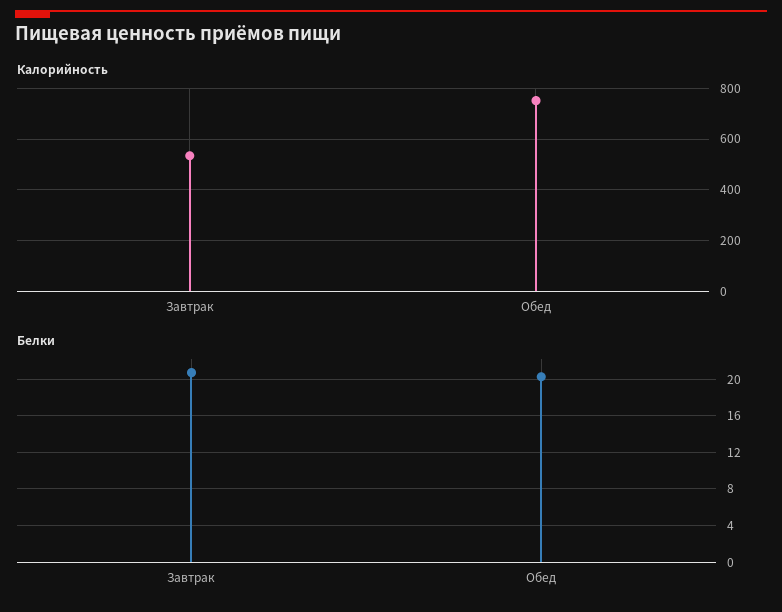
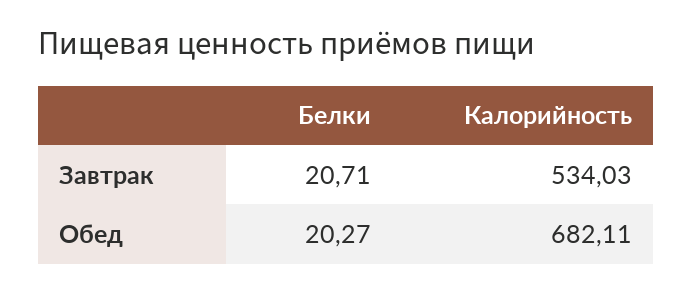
  {
    "Калорийность": {
      "Завтрак": 534.03,
-     "Обед": 750
+     "Обед": 682.11
    },
    "Белки": {
      "Завтрак": 20.71,
      "Обед": 20.27
    }
  }

